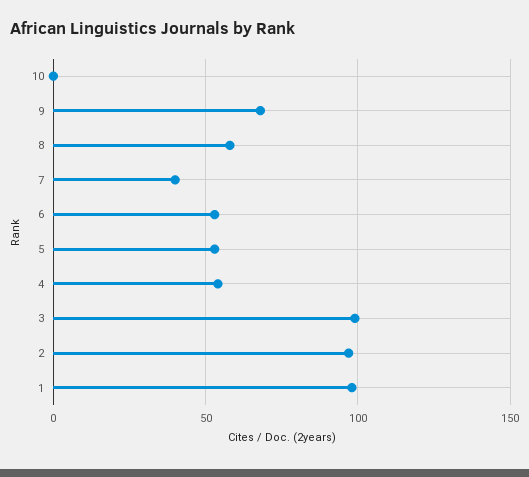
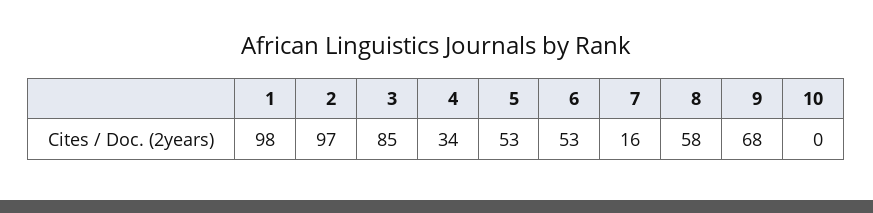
  {
    "10": 0,
    "9": 68,
    "8": 58,
-   "7": 40,
+   "7": 16,
    "6": 53,
    "5": 53,
-   "4": 55,
+   "4": 34,
-   "3": 100,
+   "3": 85,
    "2": 97,
    "1": 98
  }

